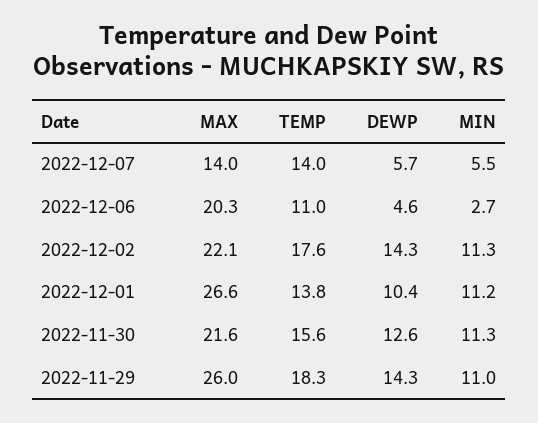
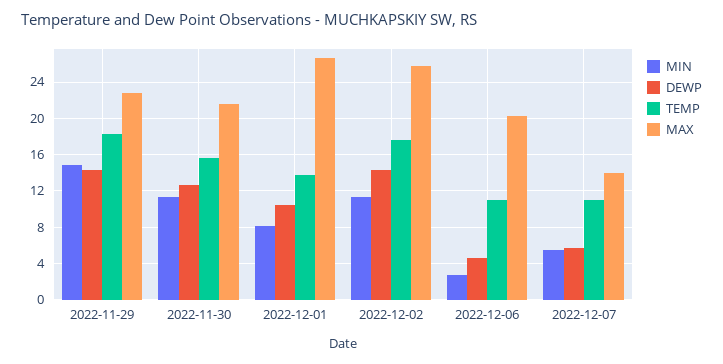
  {
    "MAX": {
      "2022-12-07": 14,
      "2022-12-06": 20.3,
-     "2022-12-02": 22.1,
+     "2022-12-02": 26,
      "2022-12-01": 26.6,
      "2022-11-30": 21.6,
-     "2022-11-29": 26
+     "2022-11-29": 23
    },
    "TEMP": {
-     "2022-12-07": 14,
+     "2022-12-07": 11,
      "2022-12-06": 11,
      "2022-12-02": 17.6,
      "2022-12-01": 13.8,
      "2022-11-30": 15.6,
      "2022-11-29": 18.3
    },
    "DEWP": {
      "2022-12-07": 5.7,
      "2022-12-06": 4.6,
      "2022-12-02": 14.3,
      "2022-12-01": 10.4,
      "2022-11-30": 12.6,
      "2022-11-29": 14.3
    },
    "MIN": {
      "2022-12-07": 5.5,
      "2022-12-06": 2.7,
      "2022-12-02": 11.3,
-     "2022-12-01": 11.2,
+     "2022-12-01": 8,
      "2022-11-30": 11.3,
-     "2022-11-29": 11
+     "2022-11-29": 15
    }
  }

